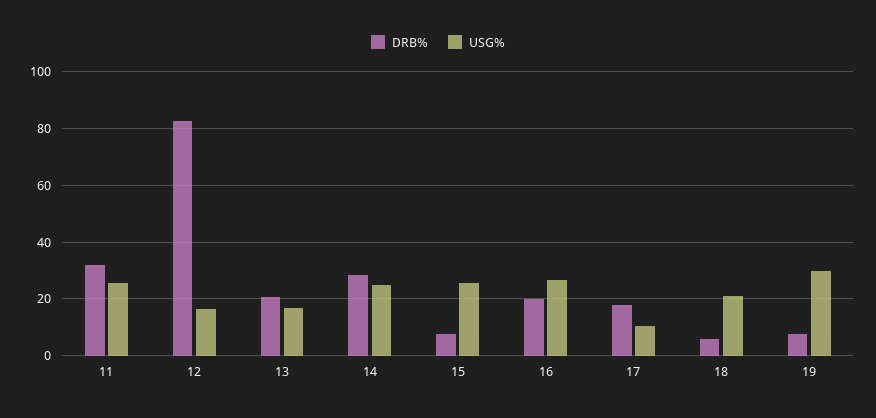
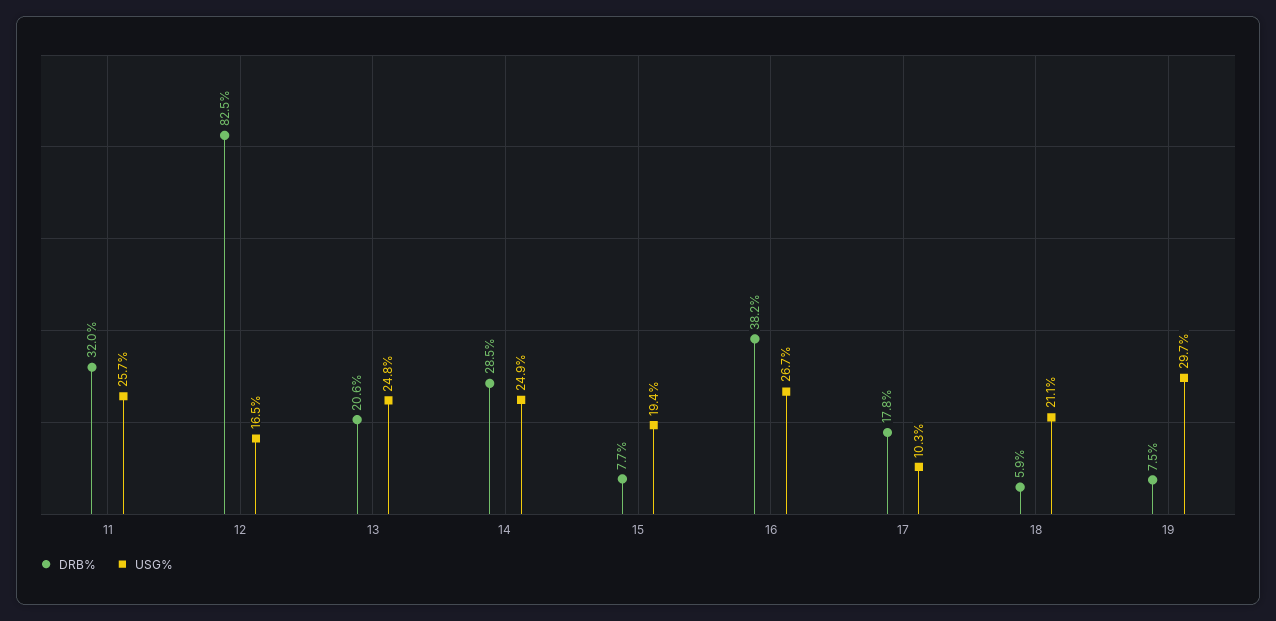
  {
    "DRB%": {
      "11": 32,
      "12": 82.5,
      "13": 20.6,
      "14": 28.5,
      "15": 7.7,
-     "16": 20,
+     "16": 38.2,
      "17": 17.8,
      "18": 5.9,
      "19": 7.5
    },
    "USG%": {
      "11": 25.7,
      "12": 16.5,
-     "13": 17.5,
+     "13": 24.8,
      "14": 24.9,
-     "15": 25,
+     "15": 19.4,
      "16": 26.7,
      "17": 10.3,
      "18": 21.1,
      "19": 29.7
    }
  }

